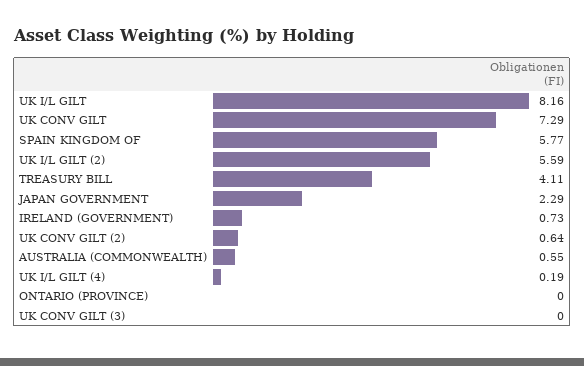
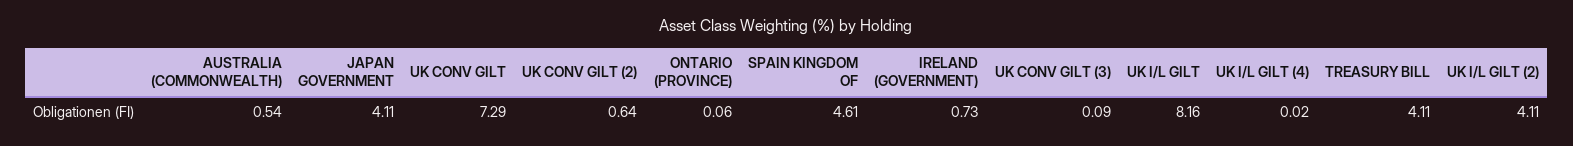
  {
    "UK I/L GILT": 8.16,
    "UK CONV GILT": 7.29,
-   "SPAIN KINGDOM OF": 5.77,
+   "SPAIN KINGDOM OF": 4.61,
-   "UK I/L GILT (2)": 5.59,
+   "UK I/L GILT (2)": 4.11,
    "TREASURY BILL": 4.11,
-   "JAPAN GOVERNMENT": 2.29,
+   "JAPAN GOVERNMENT": 4.11,
    "IRELAND (GOVERNMENT)": 0.73,
    "UK CONV GILT (2)": 0.64,
-   "AUSTRALIA (COMMONWEALTH)": 0.55,
+   "AUSTRALIA (COMMONWEALTH)": 0.54,
-   "UK I/L GILT (4)": 0.19,
+   "UK I/L GILT (4)": 0.02,
-   "ONTARIO (PROVINCE)": 0,
+   "ONTARIO (PROVINCE)": 0.06,
-   "UK CONV GILT (3)": 0
+   "UK CONV GILT (3)": 0.09
  }

